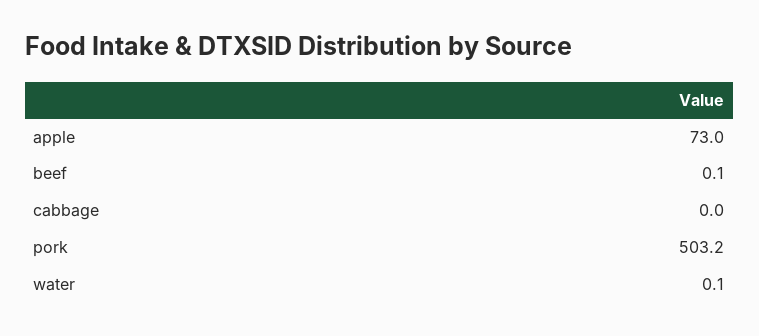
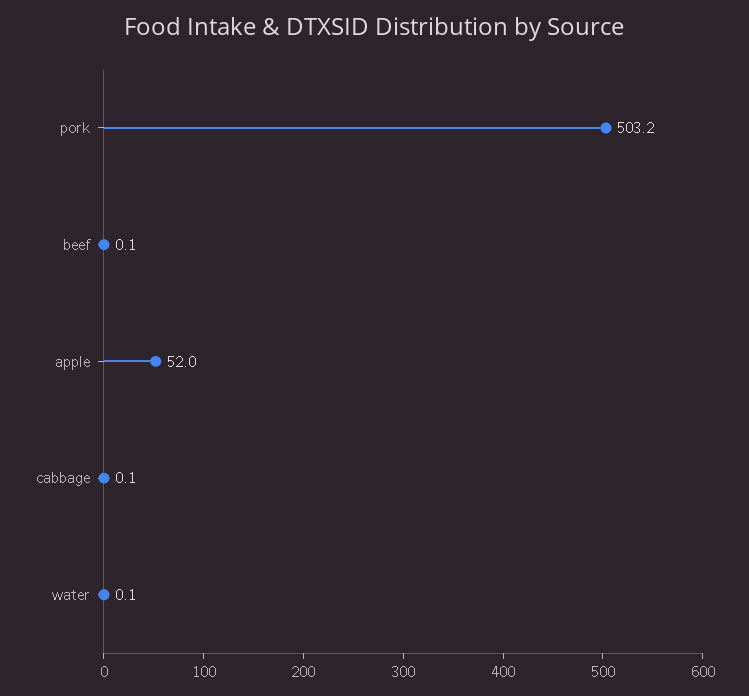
  {
-   "apple": 73,
+   "apple": 52,
    "beef": 0.1,
-   "cabbage": 0,
+   "cabbage": 0.1,
    "pork": 503.2,
    "water": 0.1
  }

